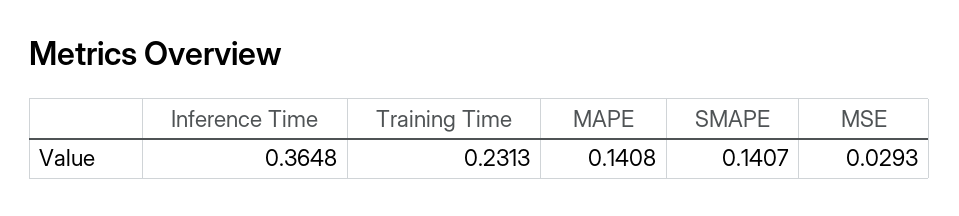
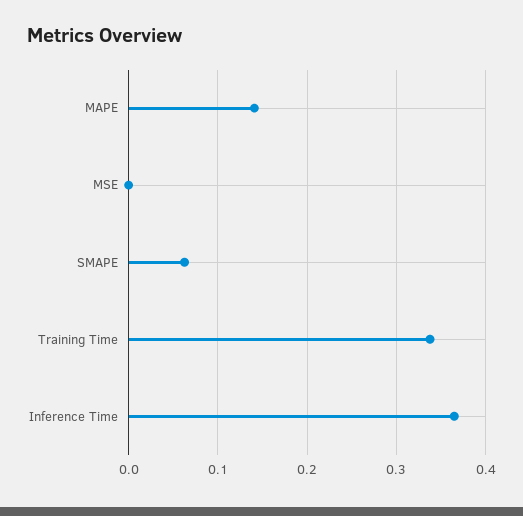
  {
    "Inference Time": 0.3648,
-   "Training Time": 0.2313,
+   "Training Time": 0.34,
    "MAPE": 0.1408,
-   "SMAPE": 0.1407,
+   "SMAPE": 0.06,
-   "MSE": 0.0293
+   "MSE": 0
  }

